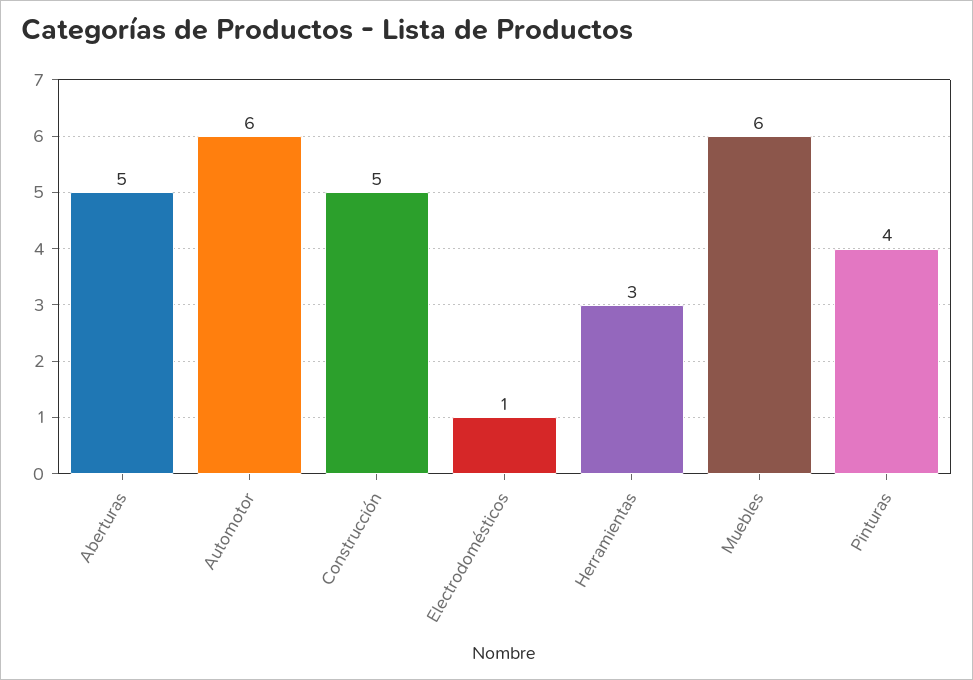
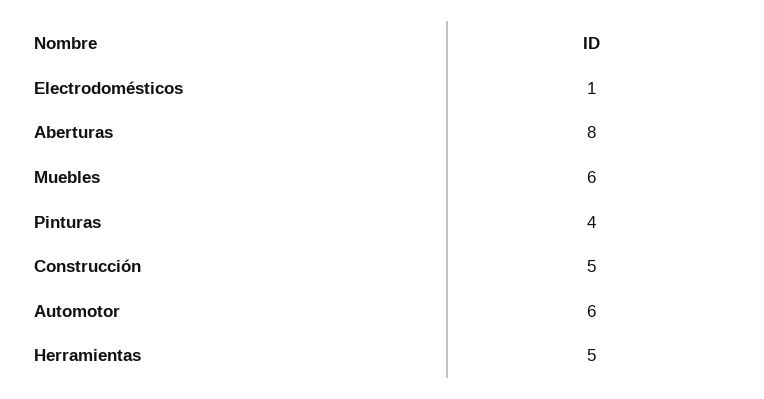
  {
-   "Aberturas": 5,
+   "Aberturas": 8,
    "Automotor": 6,
    "Construcción": 5,
    "Electrodomésticos": 1,
-   "Herramientas": 3,
+   "Herramientas": 5,
    "Muebles": 6,
    "Pinturas": 4
  }

